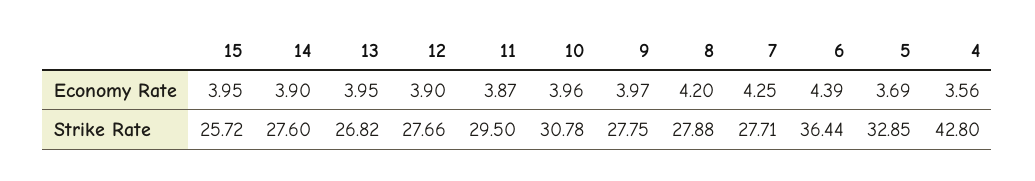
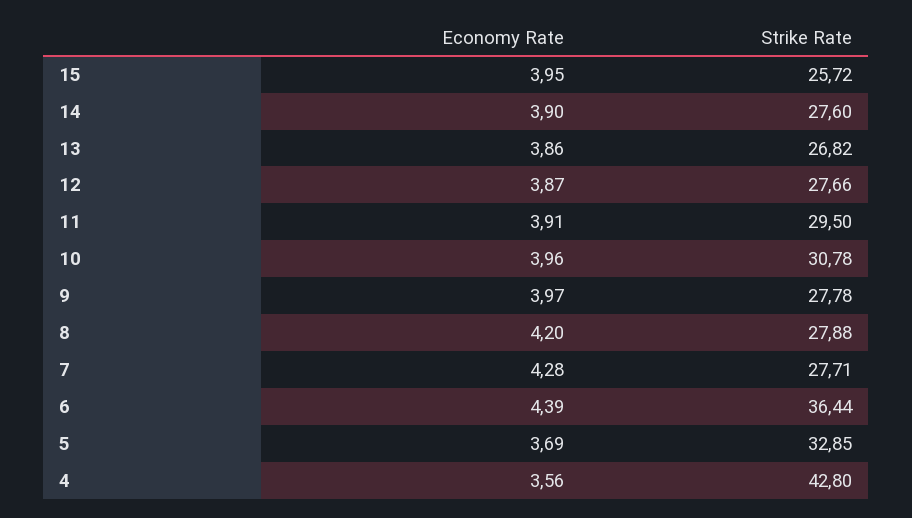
  {
    "15": {
      "Economy Rate": 3.95,
      "Strike Rate": 25.72
    },
    "14": {
      "Economy Rate": 3.9,
      "Strike Rate": 27.6
    },
    "13": {
-     "Economy Rate": 3.95,
+     "Economy Rate": 3.86,
      "Strike Rate": 26.82
    },
    "12": {
-     "Economy Rate": 3.9,
+     "Economy Rate": 3.87,
      "Strike Rate": 27.66
    },
    "11": {
-     "Economy Rate": 3.87,
+     "Economy Rate": 3.91,
      "Strike Rate": 29.5
    },
    "10": {
      "Economy Rate": 3.96,
      "Strike Rate": 30.78
    },
    "9": {
      "Economy Rate": 3.97,
-     "Strike Rate": 27.75
+     "Strike Rate": 27.78
    },
    "8": {
      "Economy Rate": 4.2,
      "Strike Rate": 27.88
    },
    "7": {
-     "Economy Rate": 4.25,
+     "Economy Rate": 4.28,
      "Strike Rate": 27.71
    },
    "6": {
      "Economy Rate": 4.39,
      "Strike Rate": 36.44
    },
    "5": {
      "Economy Rate": 3.69,
      "Strike Rate": 32.85
    },
    "4": {
      "Economy Rate": 3.56,
      "Strike Rate": 42.8
    }
  }

